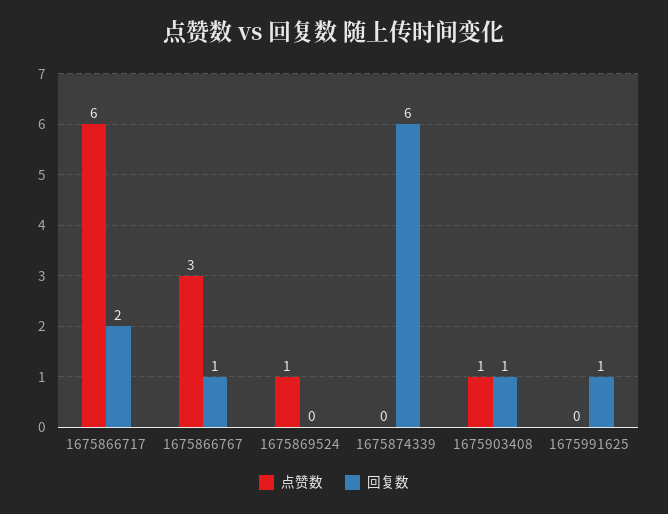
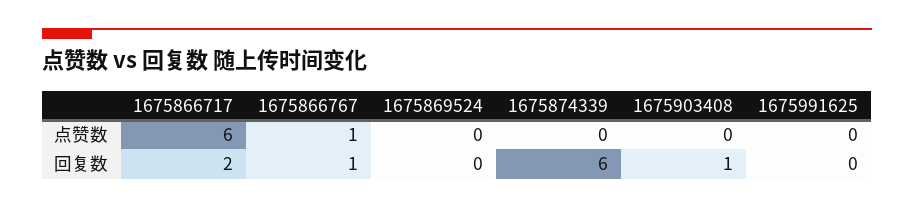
  {
    "点赞数": {
      "1675866717": 6,
-     "1675866767": 3,
+     "1675866767": 1,
-     "1675869524": 1,
+     "1675869524": 0,
      "1675874339": 0,
-     "1675903408": 1,
+     "1675903408": 0,
      "1675991625": 0
    },
    "回复数": {
      "1675866717": 2,
      "1675866767": 1,
      "1675869524": 0,
      "1675874339": 6,
      "1675903408": 1,
-     "1675991625": 1
+     "1675991625": 0
    }
  }

